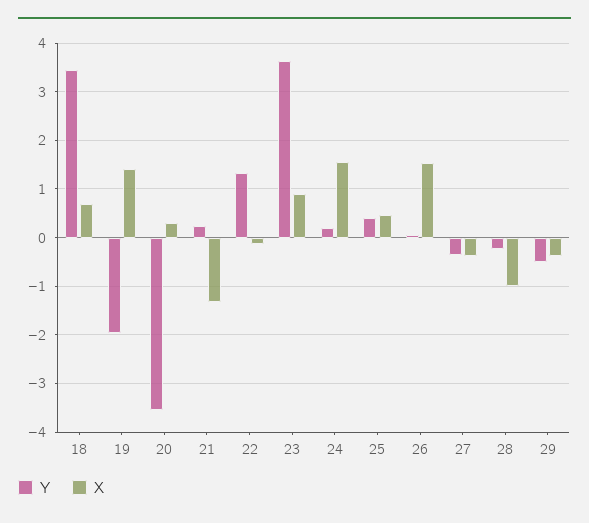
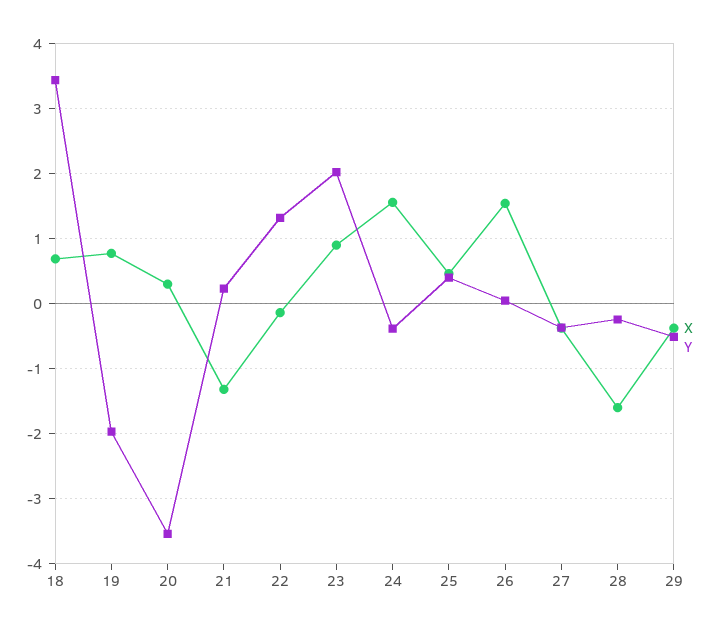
  {
    "Y": {
      "18": 3.4,
      "19": -2,
      "20": -3.5,
      "21": 0.2,
      "22": 1.3,
-     "23": 3.6,
+     "23": 2,
-     "24": 0.2,
+     "24": -0.4,
      "25": 0.4,
      "26": 0,
      "27": -0.4,
      "28": -0.2,
      "29": -0.5
    },
    "X": {
      "18": 0.7,
-     "19": 1.4,
+     "19": 0.8,
      "20": 0.3,
      "21": -1.3,
      "22": -0.1,
      "23": 0.9,
      "24": 1.6,
      "25": 0.5,
      "26": 1.5,
      "27": -0.4,
-     "28": -1,
+     "28": -1.6,
      "29": -0.4
    }
  }

